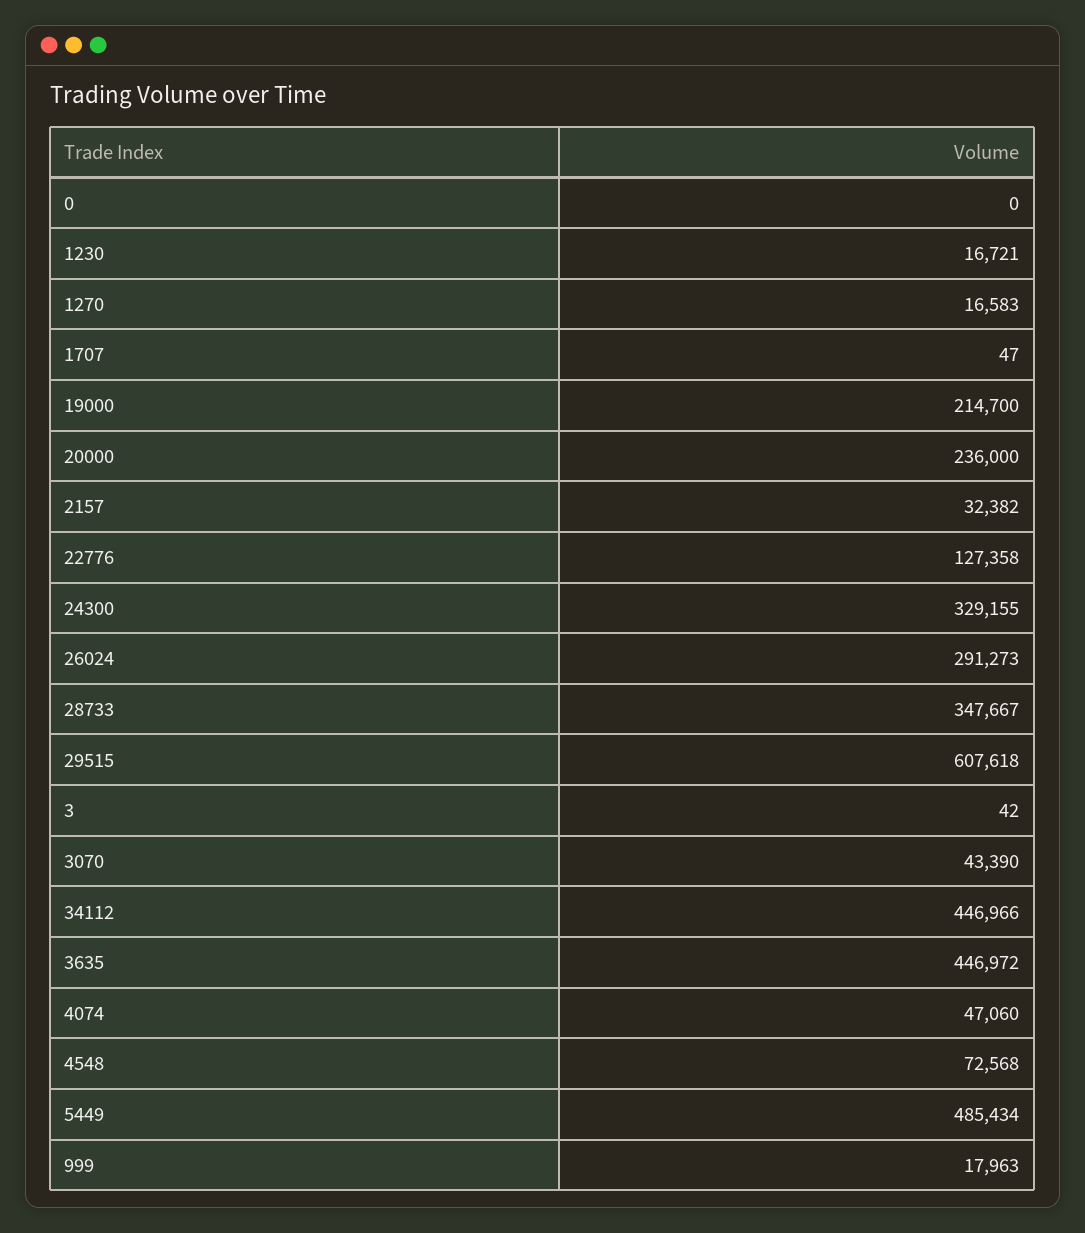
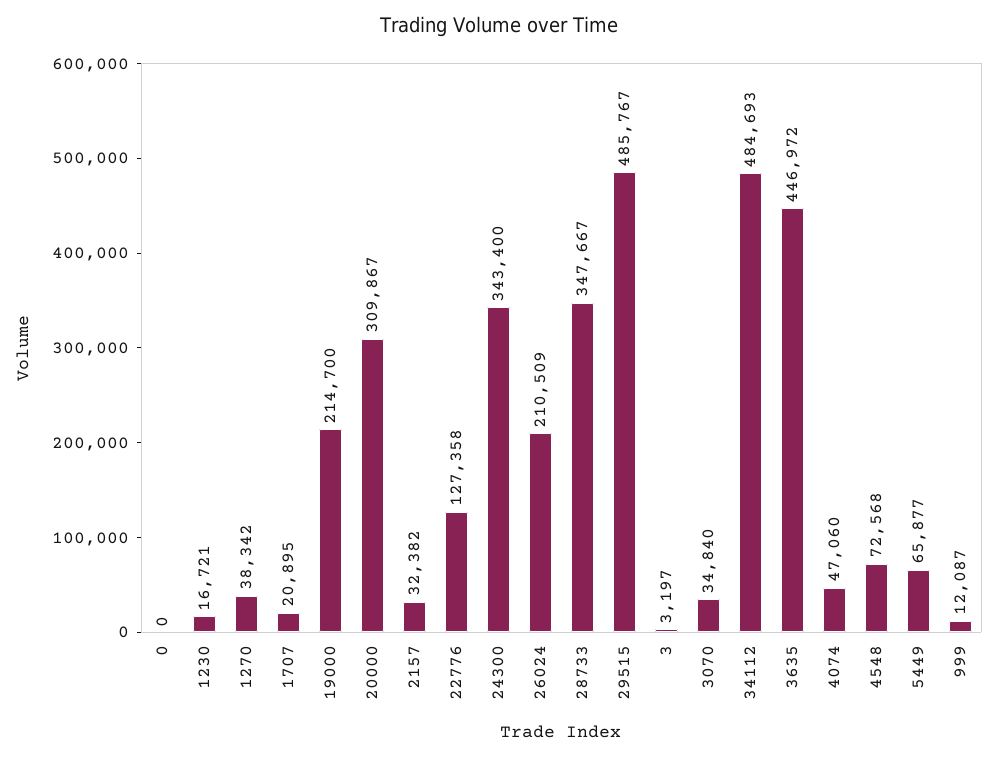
  {
    "0": 0,
    "1230": 16721,
-   "1270": 16583,
+   "1270": 38342,
-   "1707": 47,
+   "1707": 20895,
    "19000": 214700,
-   "20000": 236000,
+   "20000": 309867,
    "2157": 32382,
    "22776": 127358,
-   "24300": 329155,
+   "24300": 343400,
-   "26024": 291273,
+   "26024": 210509,
    "28733": 347667,
-   "29515": 607618,
+   "29515": 485767,
-   "3": 42,
+   "3": 3197,
-   "3070": 43390,
+   "3070": 34840,
-   "34112": 446966,
+   "34112": 484693,
    "3635": 446972,
    "4074": 47060,
    "4548": 72568,
-   "5449": 485434,
+   "5449": 65877,
-   "999": 17963
+   "999": 12087
  }

